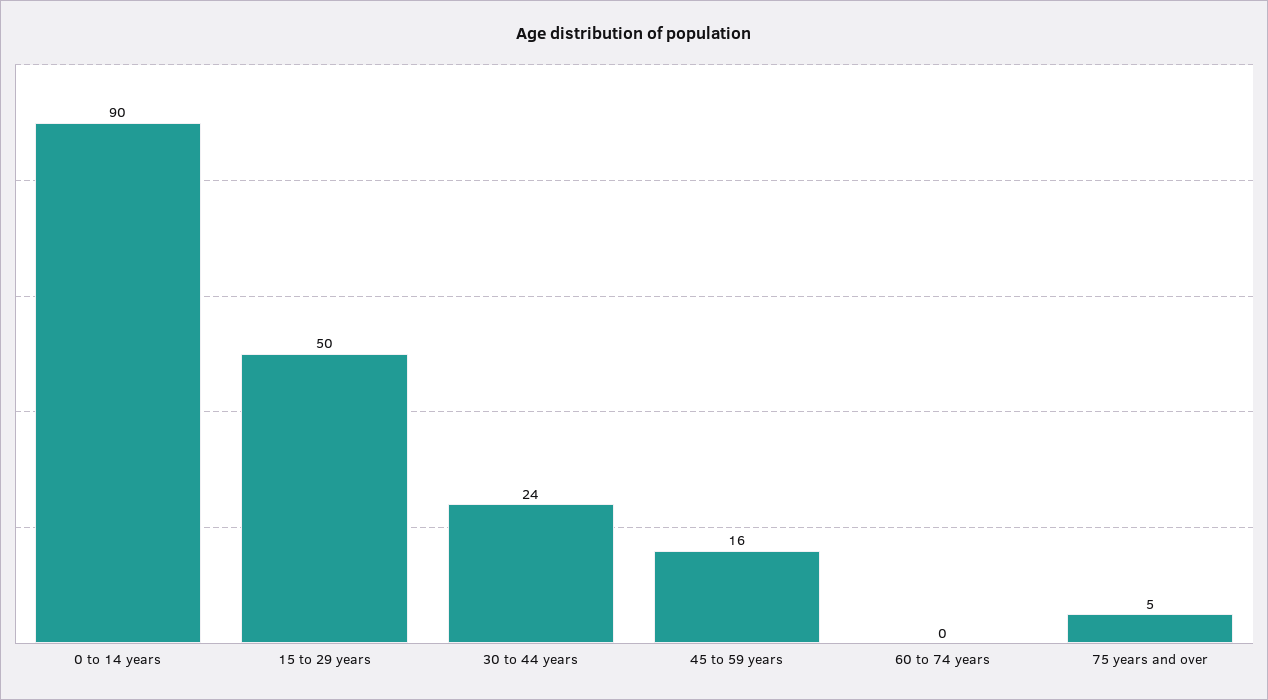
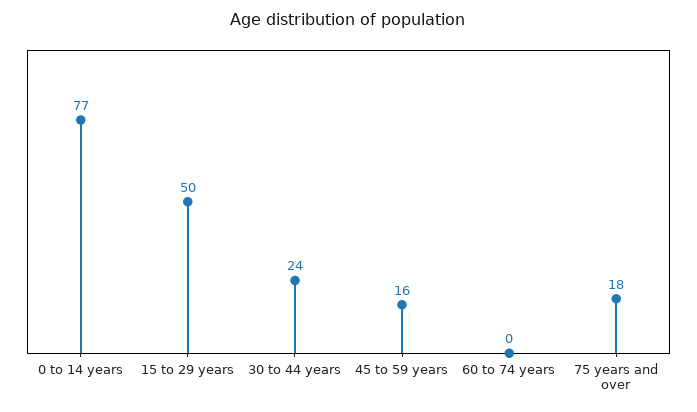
  {
-   "0 to 14 years": 90,
+   "0 to 14 years": 77,
    "15 to 29 years": 50,
    "30 to 44 years": 24,
    "45 to 59 years": 16,
    "60 to 74 years": 0,
-   "75 years and over": 5
+   "75 years and over": 18
  }

